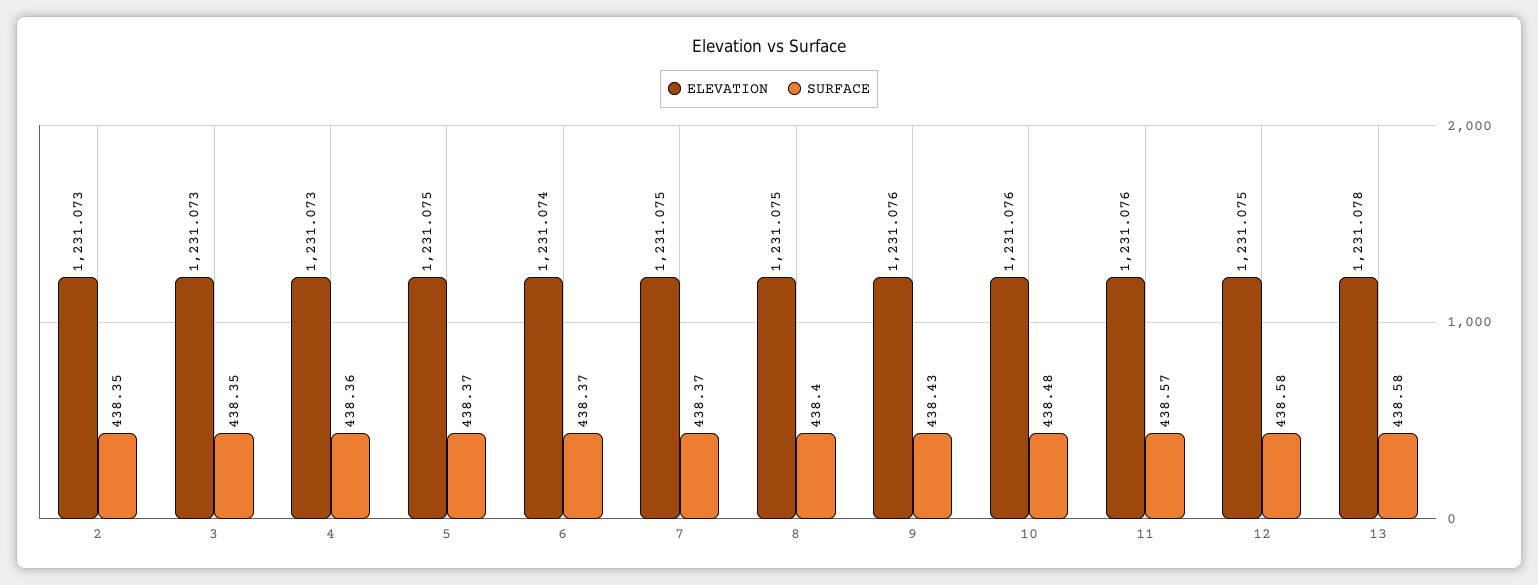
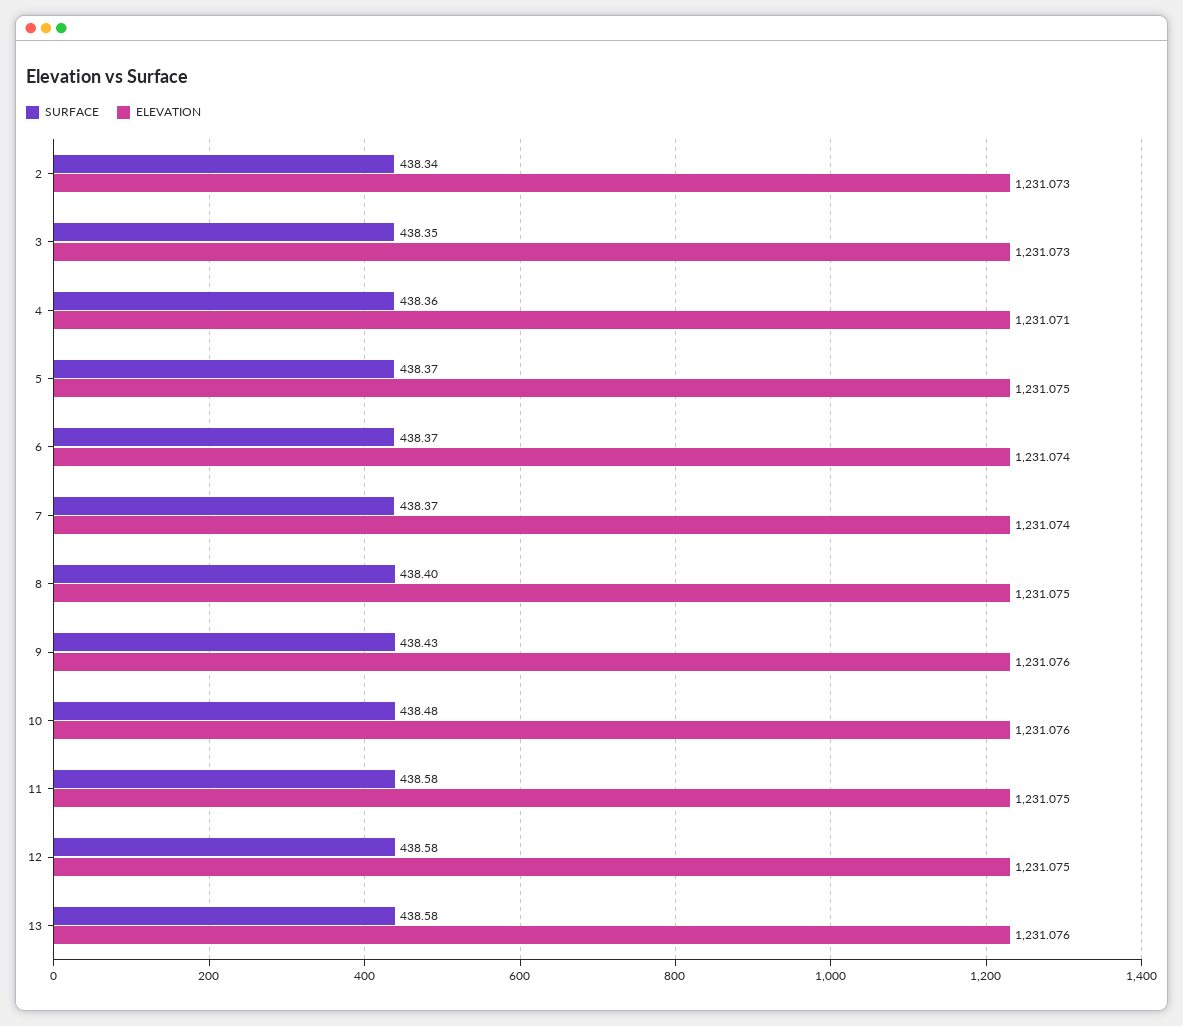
  {
    "ELEVATION": {
      "2": 1231.073,
      "3": 1231.073,
-     "4": 1231.073,
+     "4": 1231.071,
      "5": 1231.075,
      "6": 1231.074,
-     "7": 1231.075,
+     "7": 1231.074,
      "8": 1231.075,
      "9": 1231.076,
      "10": 1231.076,
-     "11": 1231.076,
+     "11": 1231.075,
      "12": 1231.075,
-     "13": 1231.078
+     "13": 1231.076
    },
    "SURFACE": {
-     "2": 438.35,
+     "2": 438.34,
      "3": 438.35,
      "4": 438.36,
      "5": 438.37,
      "6": 438.37,
      "7": 438.37,
      "8": 438.4,
      "9": 438.43,
      "10": 438.48,
-     "11": 438.57,
+     "11": 438.58,
      "12": 438.58,
      "13": 438.58
    }
  }

